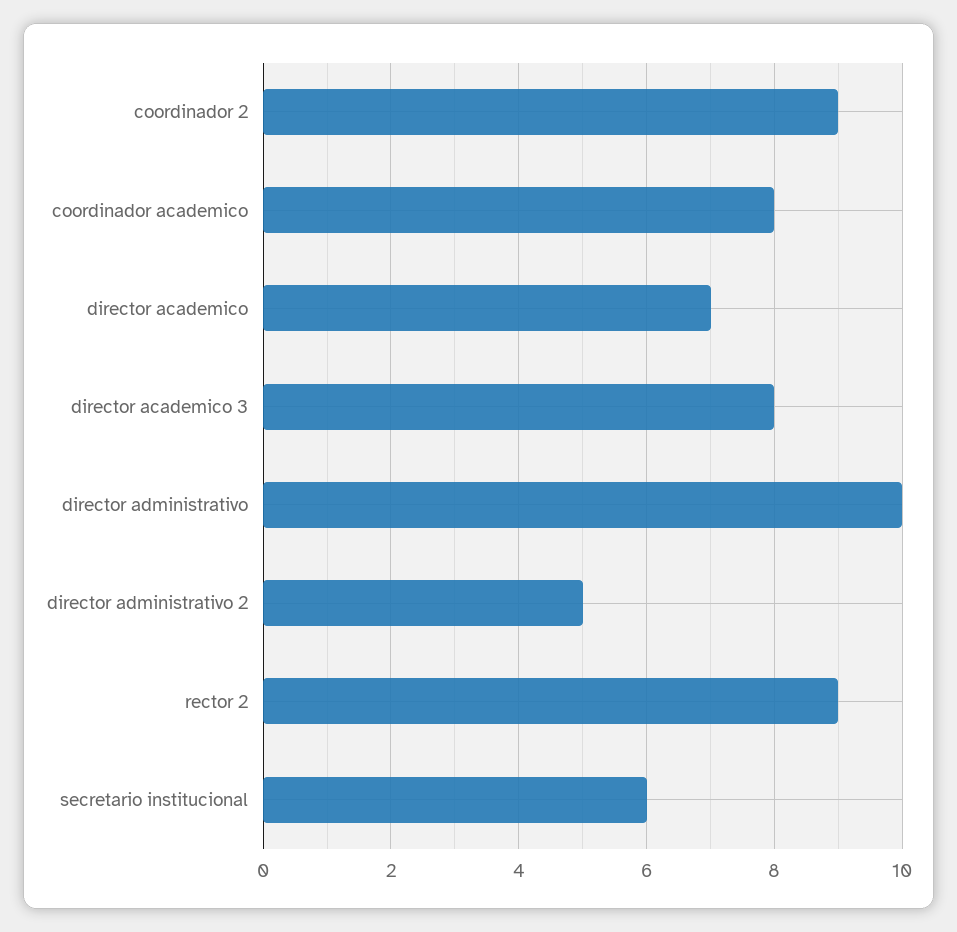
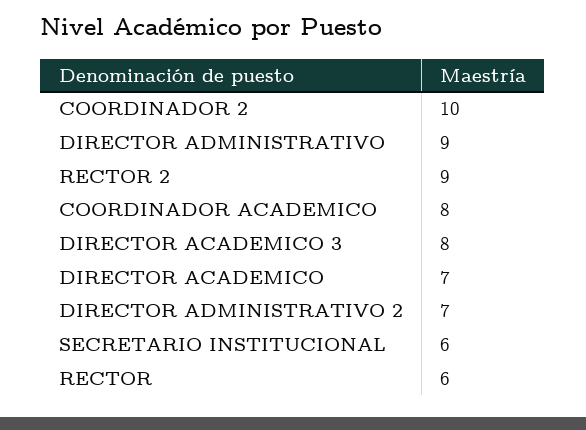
  {
-   "coordinador 2": 9,
+   "coordinador 2": 10,
    "coordinador academico": 8,
    "director academico": 7,
    "director academico 3": 8,
-   "director administrativo": 10,
+   "director administrativo": 9,
-   "director administrativo 2": 5,
+   "director administrativo 2": 7,
    "rector 2": 9,
-   "secretario institucional": 6
+   "secretario institucional": 6,
+   "RECTOR": 6
  }

